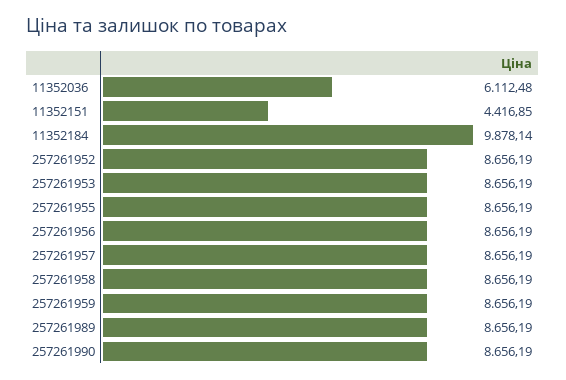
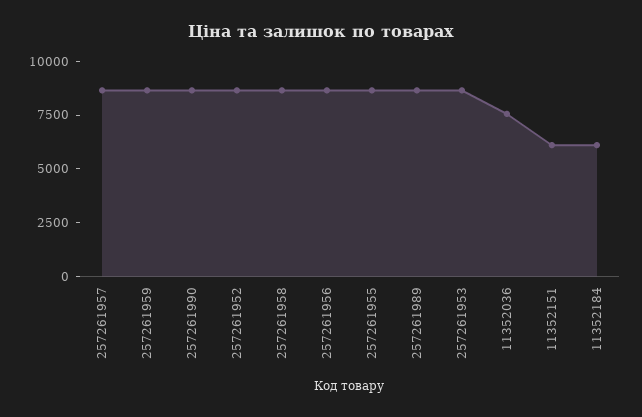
  {
-   "11352036": 6112.48,
+   "11352036": 7500,
-   "11352151": 4416.85,
+   "11352151": 6000,
-   "11352184": 9878.14,
+   "11352184": 6000,
    "257261952": 8656.19,
    "257261953": 8656.19,
    "257261955": 8656.19,
    "257261956": 8656.19,
    "257261957": 8656.19,
    "257261958": 8656.19,
    "257261959": 8656.19,
    "257261989": 8656.19,
    "257261990": 8656.19
  }

